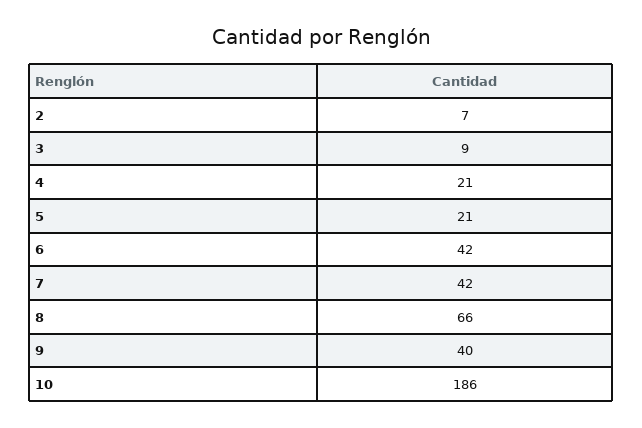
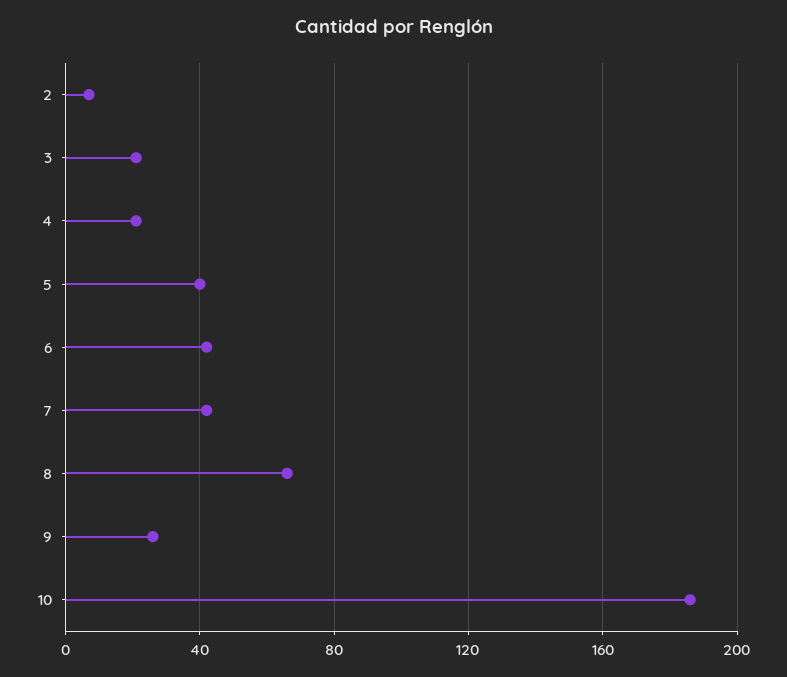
  {
    "2": 7,
-   "3": 9,
+   "3": 20,
    "4": 21,
-   "5": 21,
+   "5": 40,
    "6": 42,
    "7": 42,
    "8": 66,
-   "9": 40,
+   "9": 25,
    "10": 186
  }

